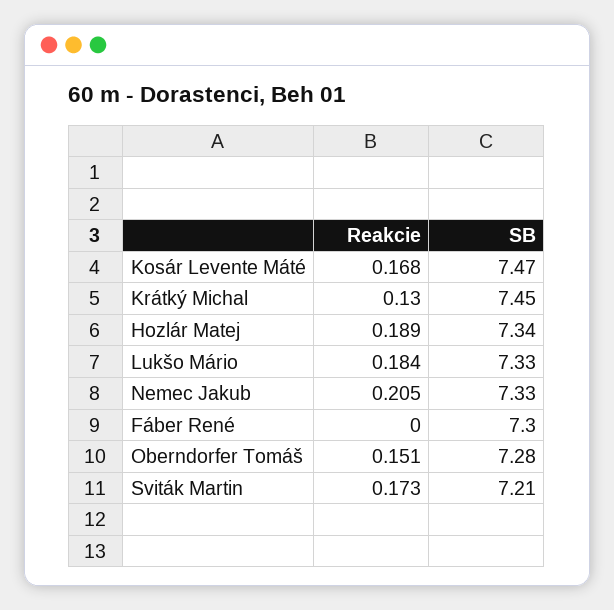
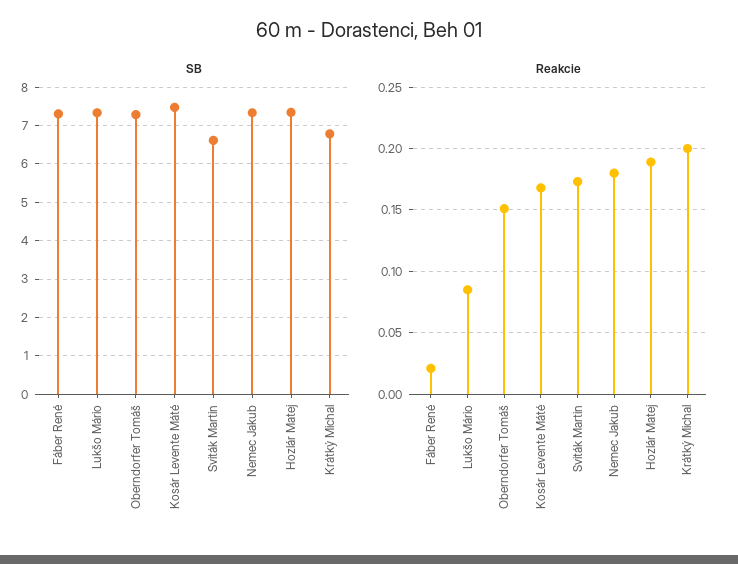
  {
    "Reakcie": {
      "Kosár Levente Máté": 0.168,
-     "Krátký Michal": 0.13,
+     "Krátký Michal": 0.2,
      "Hozlár Matej": 0.189,
-     "Lukšo Mário": 0.184,
+     "Lukšo Mário": 0.085,
-     "Nemec Jakub": 0.205,
+     "Nemec Jakub": 0.18,
-     "Fáber René": 0,
+     "Fáber René": 0.02,
      "Oberndorfer Tomáš": 0.151,
      "Sviták Martin": 0.173
    },
    "SB": {
      "Kosár Levente Máté": 7.47,
-     "Krátký Michal": 7.45,
+     "Krátký Michal": 6.8,
      "Hozlár Matej": 7.34,
      "Lukšo Mário": 7.33,
      "Nemec Jakub": 7.33,
      "Fáber René": 7.3,
      "Oberndorfer Tomáš": 7.28,
-     "Sviták Martin": 7.21
+     "Sviták Martin": 6.6
    }
  }

